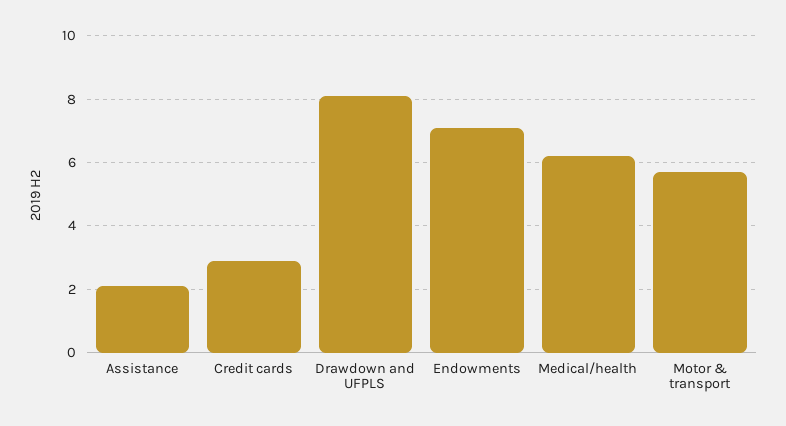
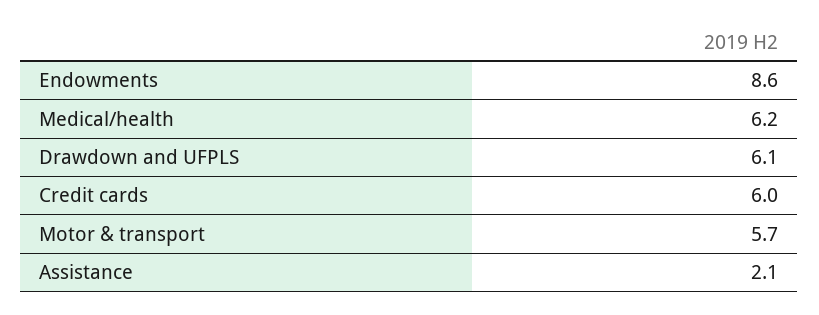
  {
    "Assistance": 2.1,
-   "Credit cards": 3,
+   "Credit cards": 6,
-   "Drawdown and UFPLS": 8,
+   "Drawdown and UFPLS": 6.1,
-   "Endowments": 7,
+   "Endowments": 8.6,
    "Medical/health": 6.2,
    "Motor & transport": 5.7
  }

